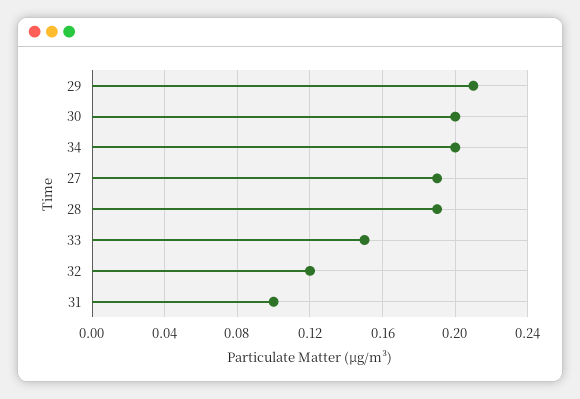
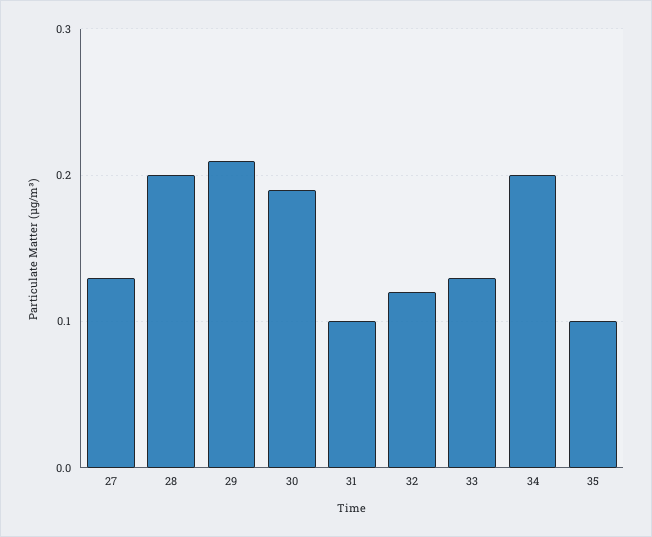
  {
    "29": 0.21,
-   "30": 0.2,
+   "30": 0.19,
    "34": 0.2,
-   "27": 0.19,
+   "27": 0.13,
-   "28": 0.19,
+   "28": 0.2,
-   "33": 0.15,
+   "33": 0.13,
    "32": 0.12,
-   "31": 0.1
+   "31": 0.1,
+   "35": 0.1
  }

